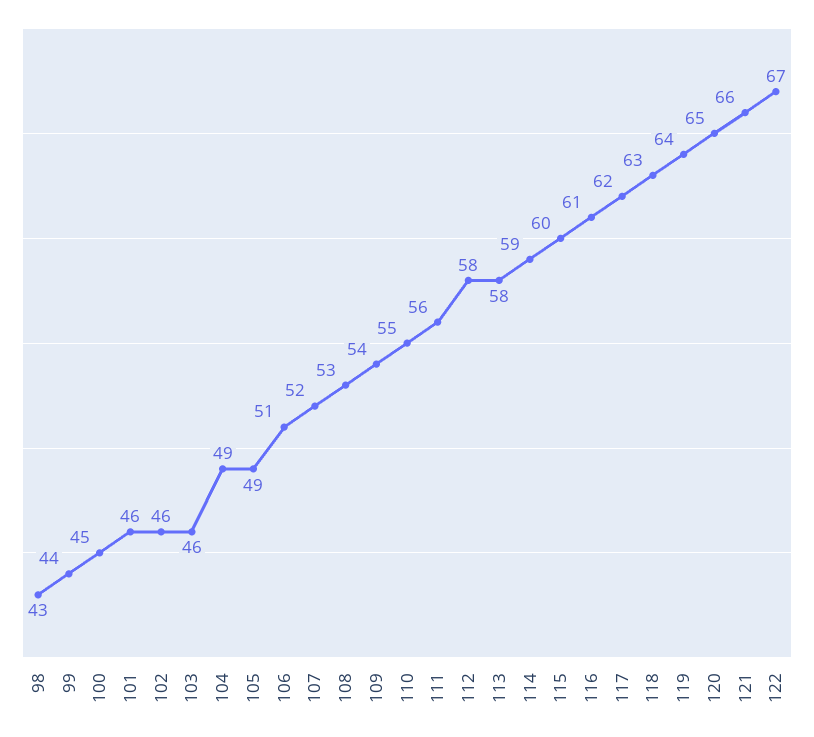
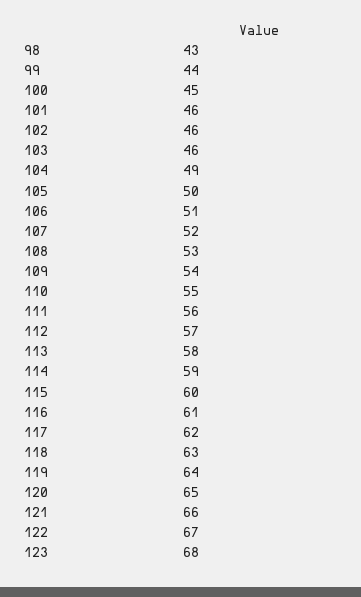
  {
    "98": 43,
    "99": 44,
    "100": 45,
    "101": 46,
    "102": 46,
    "103": 46,
    "104": 49,
-   "105": 49,
+   "105": 50,
    "106": 51,
    "107": 52,
    "108": 53,
    "109": 54,
    "110": 55,
    "111": 56,
-   "112": 58,
+   "112": 57,
    "113": 58,
    "114": 59,
    "115": 60,
    "116": 61,
    "117": 62,
    "118": 63,
    "119": 64,
    "120": 65,
    "121": 66,
-   "122": 67
+   "122": 67,
+   "123": 68
  }

